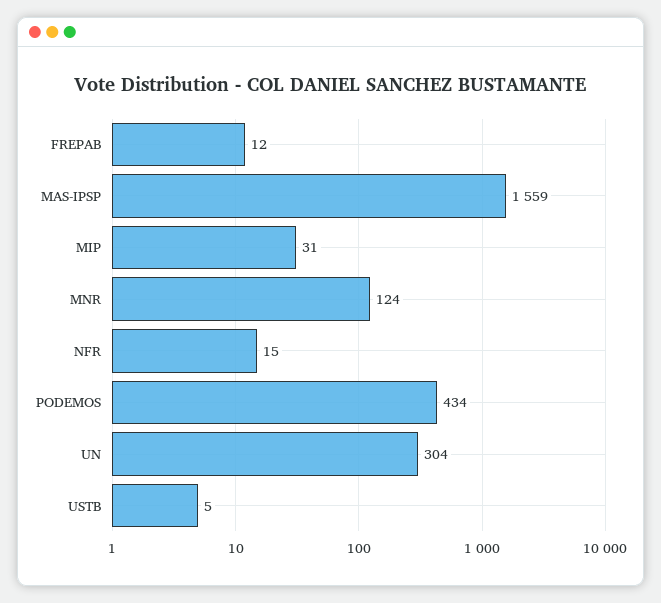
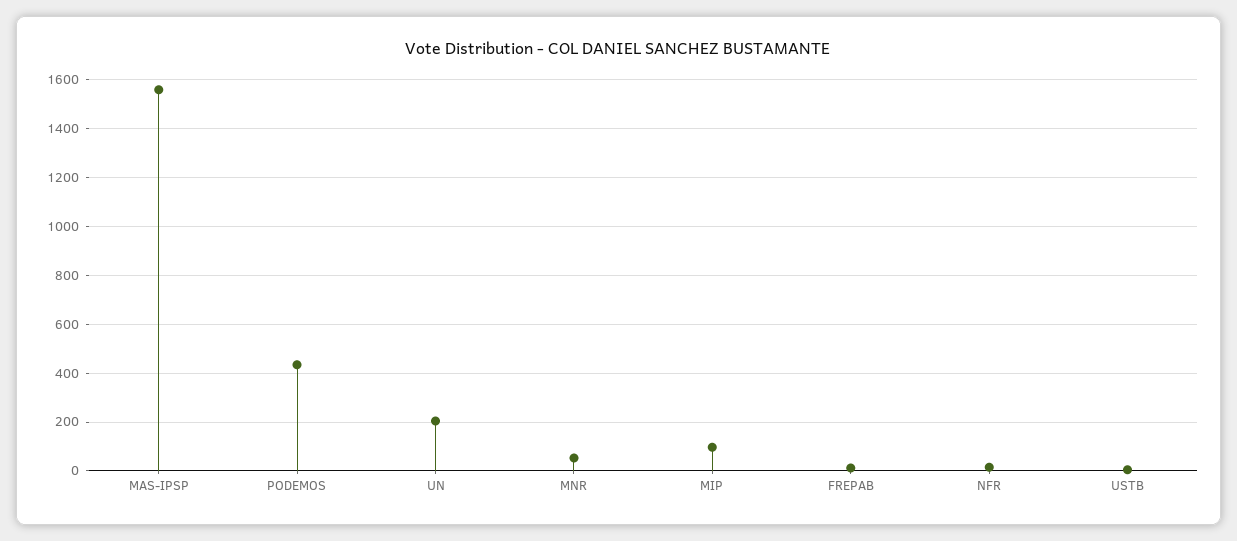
  {
    "FREPAB": 12,
    "MAS-IPSP": 1559,
-   "MIP": 31,
+   "MIP": 100,
-   "MNR": 124,
+   "MNR": 50,
    "NFR": 15,
    "PODEMOS": 434,
-   "UN": 304,
+   "UN": 200,
    "USTB": 5
  }

